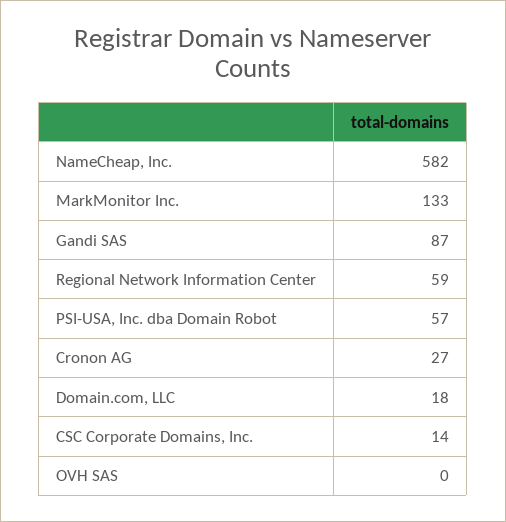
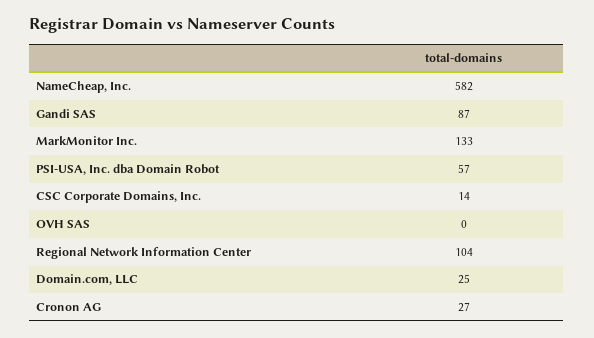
  {
    "NameCheap, Inc.": 582,
    "MarkMonitor Inc.": 133,
    "Gandi SAS": 87,
-   "Regional Network Information Center": 59,
+   "Regional Network Information Center": 104,
    "PSI-USA, Inc. dba Domain Robot": 57,
    "Cronon AG": 27,
-   "Domain.com, LLC": 18,
+   "Domain.com, LLC": 25,
    "CSC Corporate Domains, Inc.": 14,
    "OVH SAS": 0
  }

